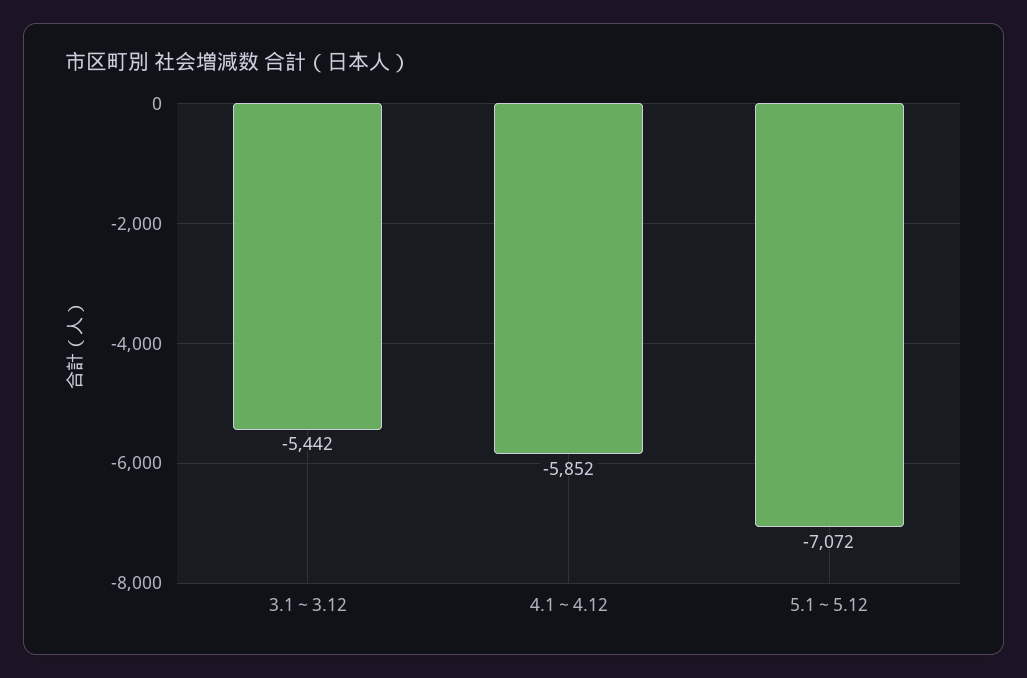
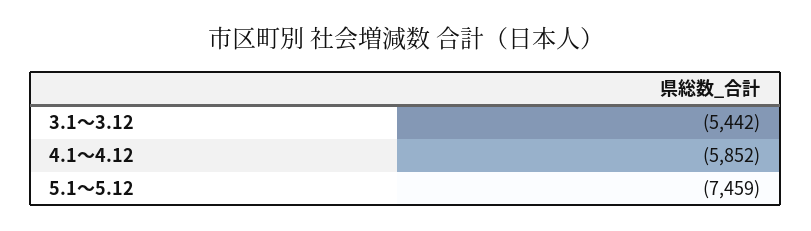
  {
    "3.1～3.12": -5442,
    "4.1～4.12": -5852,
-   "5.1～5.12": -7072
+   "5.1～5.12": -7459
  }

